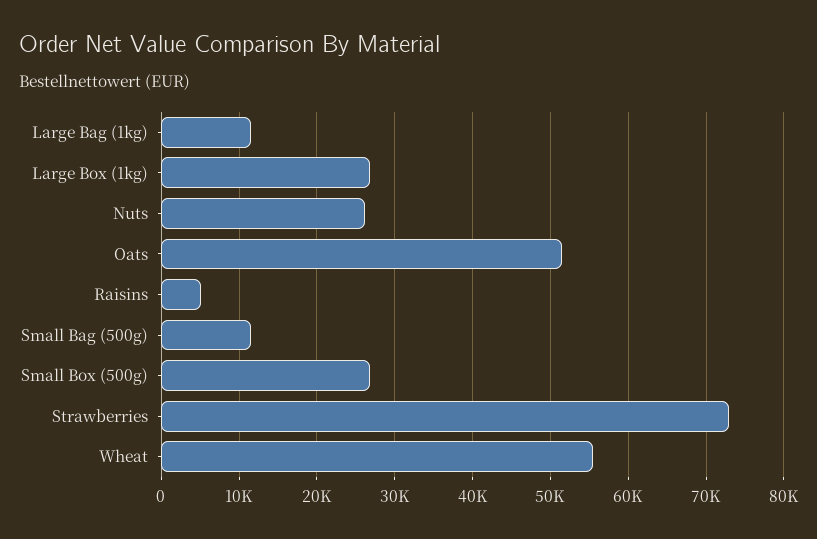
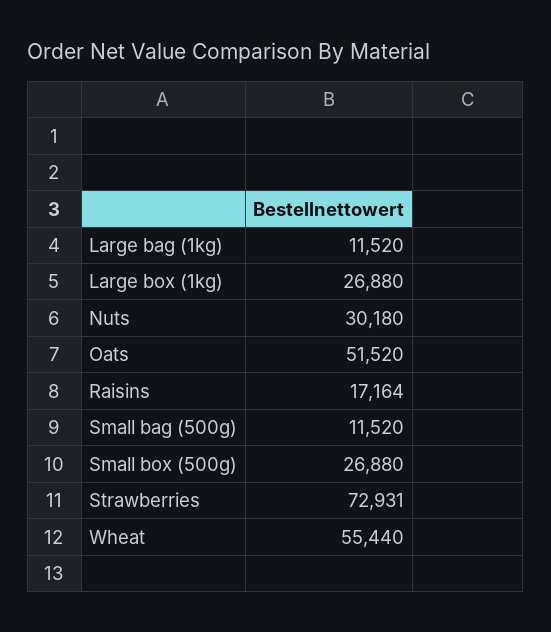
  {
    "Large Bag (1kg)": 11520,
    "Large Box (1kg)": 26880,
-   "Nuts": 26000,
+   "Nuts": 30180,
    "Oats": 51520,
-   "Raisins": 5000,
+   "Raisins": 17164,
    "Small Bag (500g)": 11520,
    "Small Box (500g)": 26880,
    "Strawberries": 72931,
    "Wheat": 55440
  }

